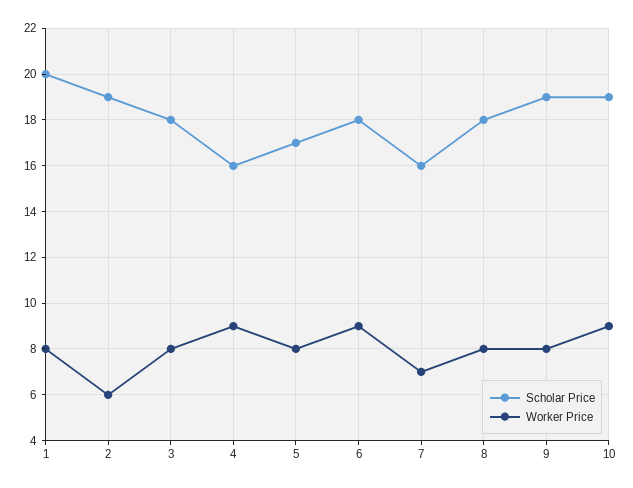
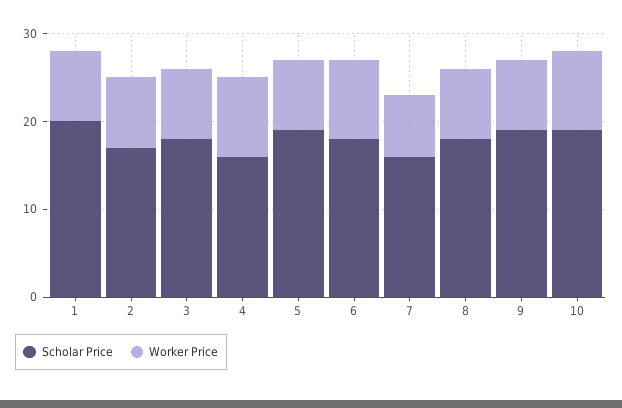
  {
    "Scholar Price": {
      "1": 20,
-     "2": 19,
+     "2": 17,
      "3": 18,
      "4": 16,
-     "5": 17,
+     "5": 19,
      "6": 18,
      "7": 16,
      "8": 18,
      "9": 19,
      "10": 19
    },
    "Worker Price": {
      "1": 8,
-     "2": 6,
+     "2": 8,
      "3": 8,
      "4": 9,
      "5": 8,
      "6": 9,
      "7": 7,
      "8": 8,
      "9": 8,
      "10": 9
    }
  }

